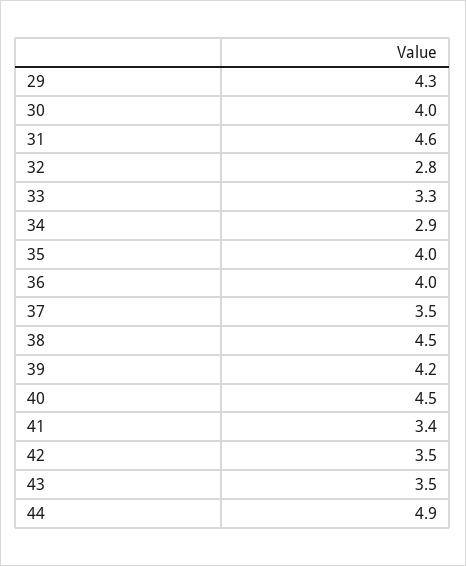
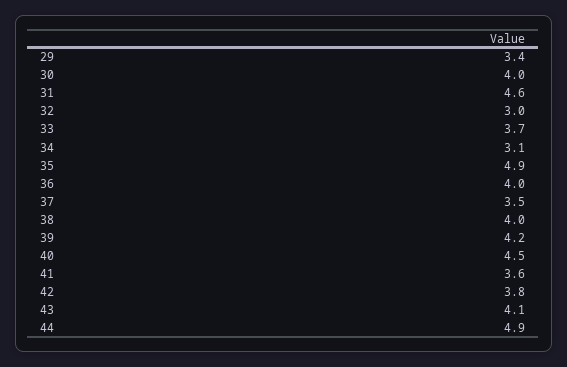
  {
-   "29": 4.3,
+   "29": 3.4,
    "30": 4,
    "31": 4.6,
-   "32": 2.8,
+   "32": 3,
-   "33": 3.3,
+   "33": 3.7,
-   "34": 2.9,
+   "34": 3.1,
-   "35": 4,
+   "35": 4.9,
    "36": 4,
    "37": 3.5,
-   "38": 4.5,
+   "38": 4,
    "39": 4.2,
    "40": 4.5,
-   "41": 3.4,
+   "41": 3.6,
-   "42": 3.5,
+   "42": 3.8,
-   "43": 3.5,
+   "43": 4.1,
    "44": 4.9
  }

